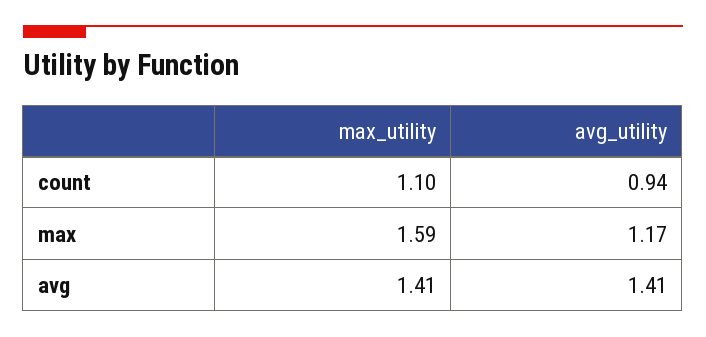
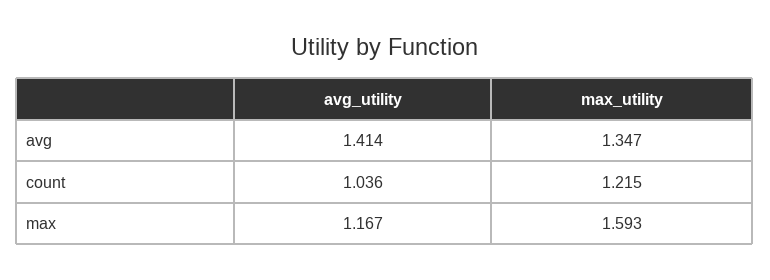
  {
    "max_utility": {
-     "count": 1.1,
+     "count": 1.215,
      "max": 1.593,
-     "avg": 1.41
+     "avg": 1.347
    },
    "avg_utility": {
-     "count": 0.94,
+     "count": 1.036,
      "max": 1.167,
      "avg": 1.414
    }
  }

